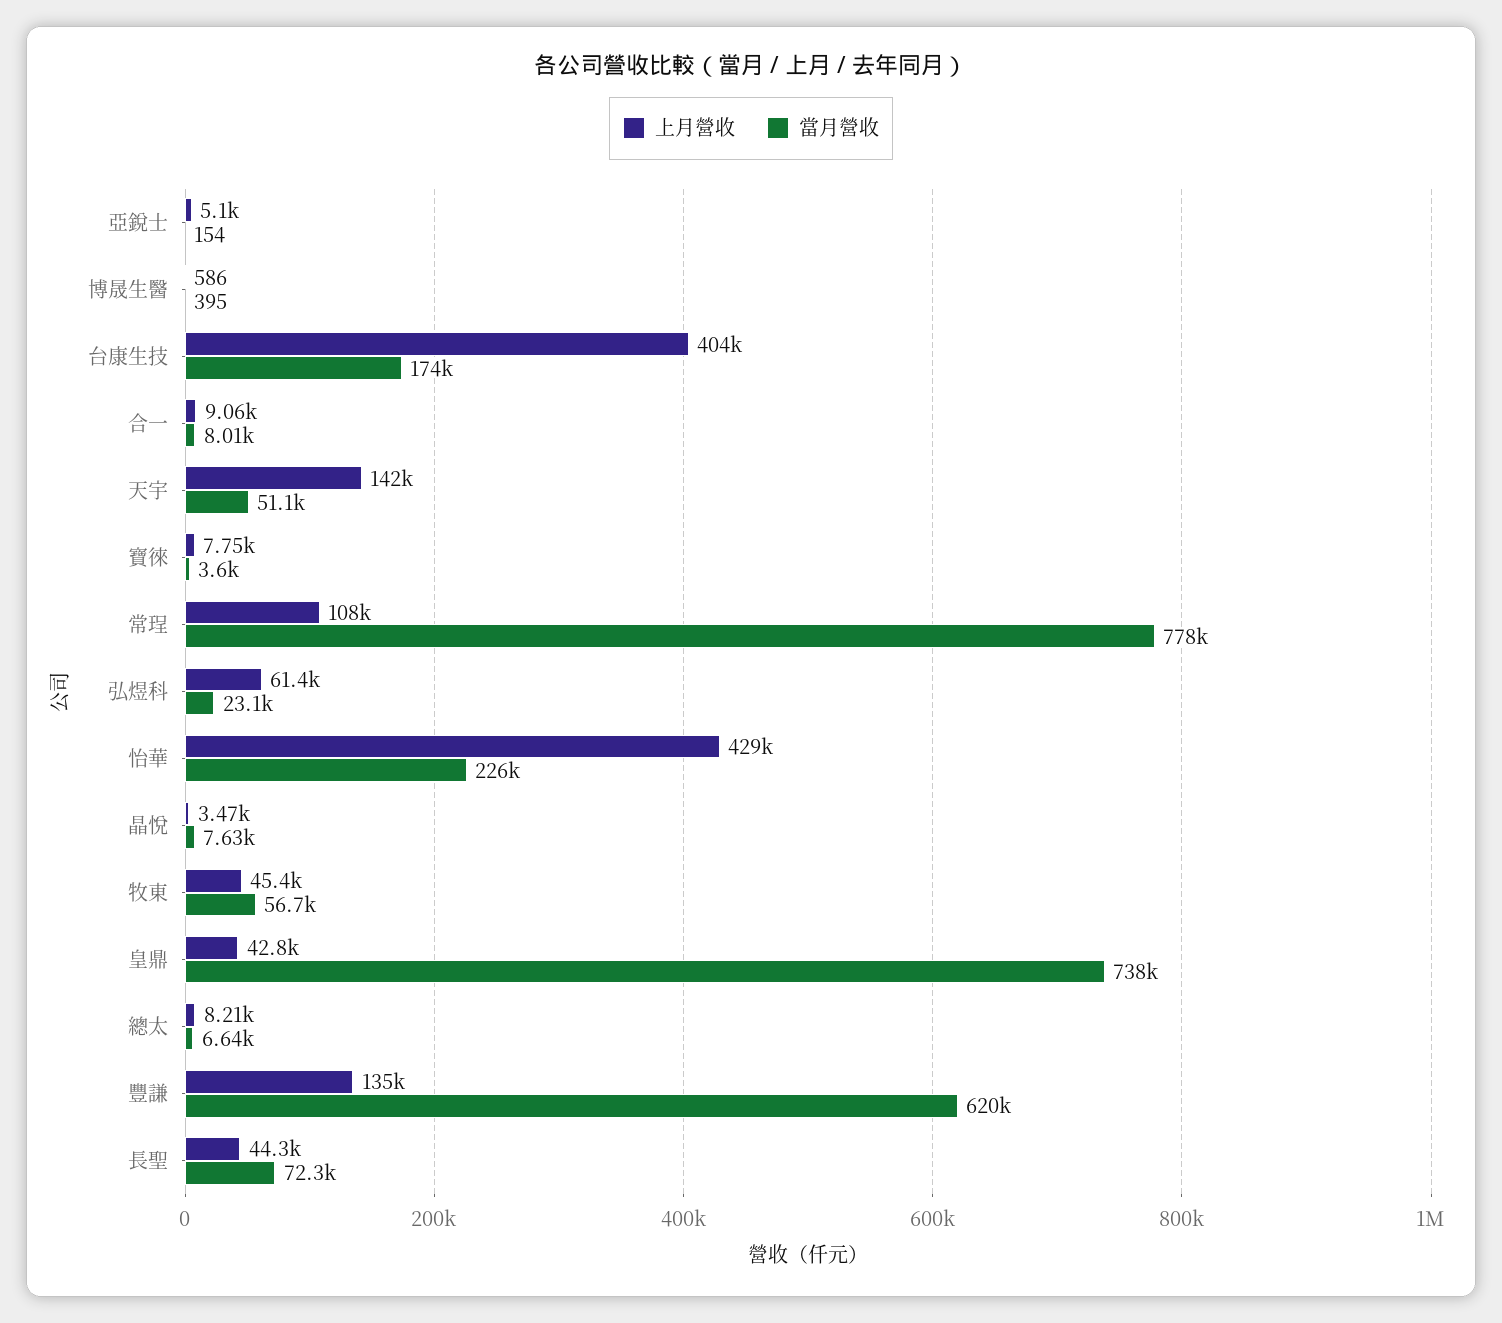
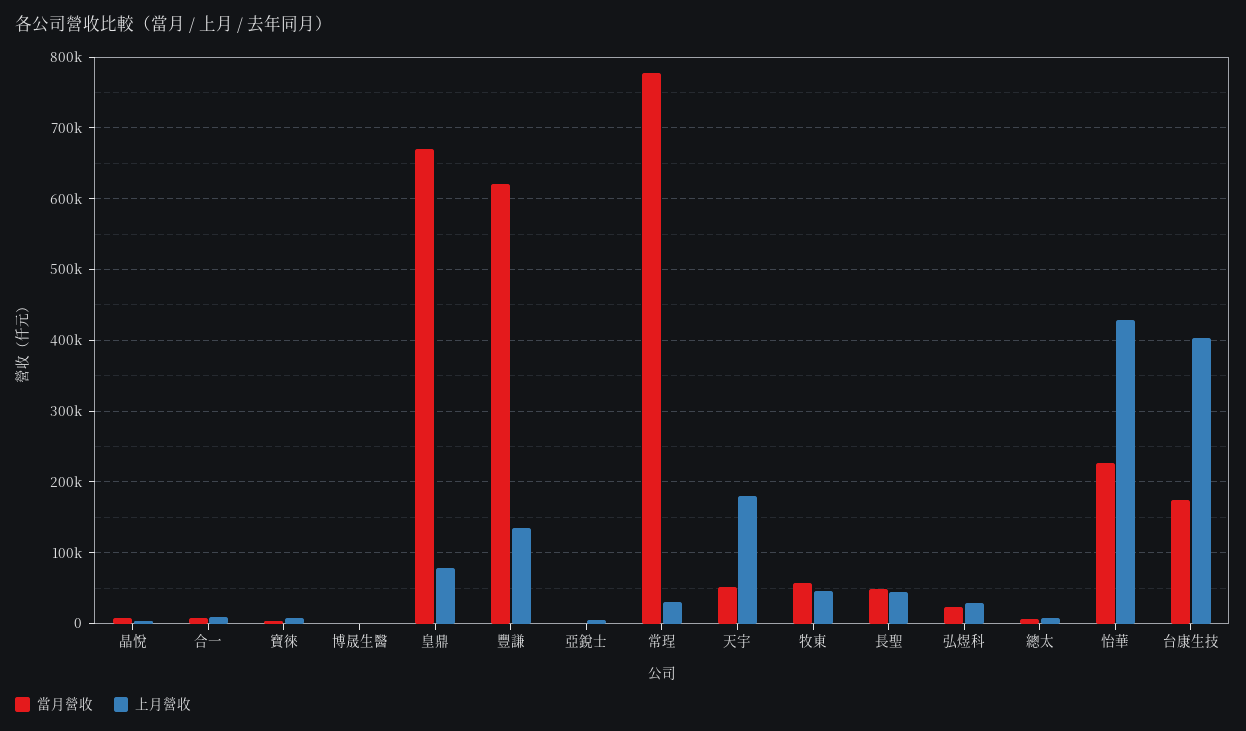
  {
    "上月營收": {
      "亞銳士": 5100,
      "博晟生醫": 586,
      "台康生技": 404000,
      "合一": 9060,
-     "天宇": 142000,
+     "天宇": 180000,
      "寶徠": 7750,
-     "常珵": 108000,
+     "常珵": 30000,
-     "弘煜科": 61400,
+     "弘煜科": 30000,
      "怡華": 429000,
      "晶悅": 3470,
      "牧東": 45400,
-     "皇鼎": 42800,
+     "皇鼎": 80000,
      "總太": 8210,
      "豐謙": 135000,
      "長聖": 44300
    },
    "當月營收": {
      "亞銳士": 154,
      "博晟生醫": 395,
      "台康生技": 174000,
      "合一": 8010,
      "天宇": 51100,
      "寶徠": 3600,
      "常珵": 778000,
      "弘煜科": 23100,
      "怡華": 226000,
      "晶悅": 7630,
      "牧東": 56700,
-     "皇鼎": 738000,
+     "皇鼎": 670000,
      "總太": 6640,
      "豐謙": 620000,
-     "長聖": 72300
+     "長聖": 50000
    }
  }

